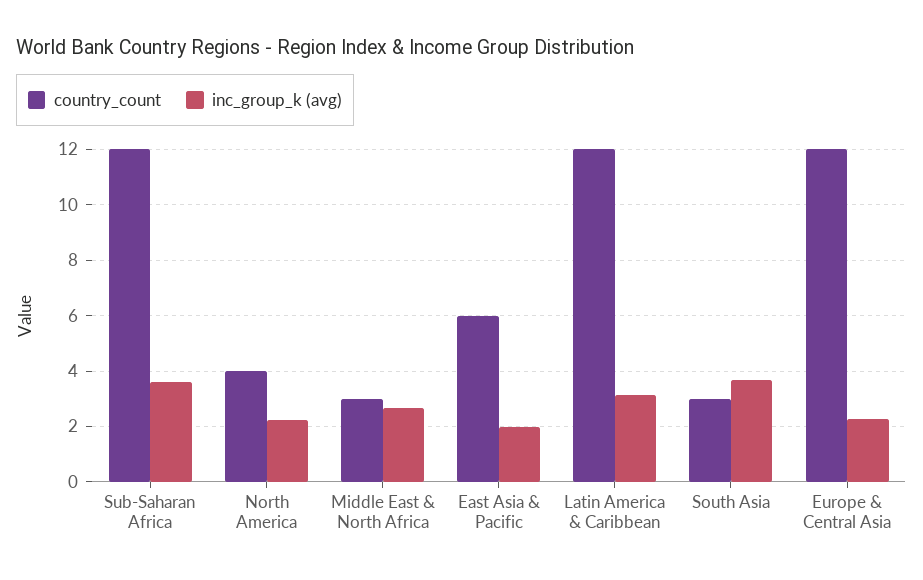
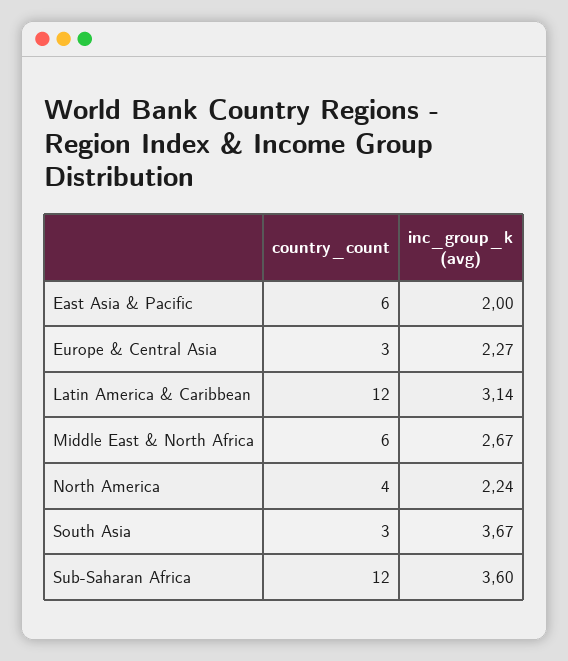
  {
    "country_count": {
      "Sub-Saharan Africa": 12,
      "North America": 4,
-     "Middle East & North Africa": 3,
+     "Middle East & North Africa": 6,
      "East Asia & Pacific": 6,
      "Latin America & Caribbean": 12,
      "South Asia": 3,
-     "Europe & Central Asia": 12
+     "Europe & Central Asia": 3
    },
    "inc_group_k (avg)": {
      "Sub-Saharan Africa": 3.6,
      "North America": 2.24,
      "Middle East & North Africa": 2.67,
      "East Asia & Pacific": 2,
      "Latin America & Caribbean": 3.14,
      "South Asia": 3.67,
      "Europe & Central Asia": 2.27
    }
  }

